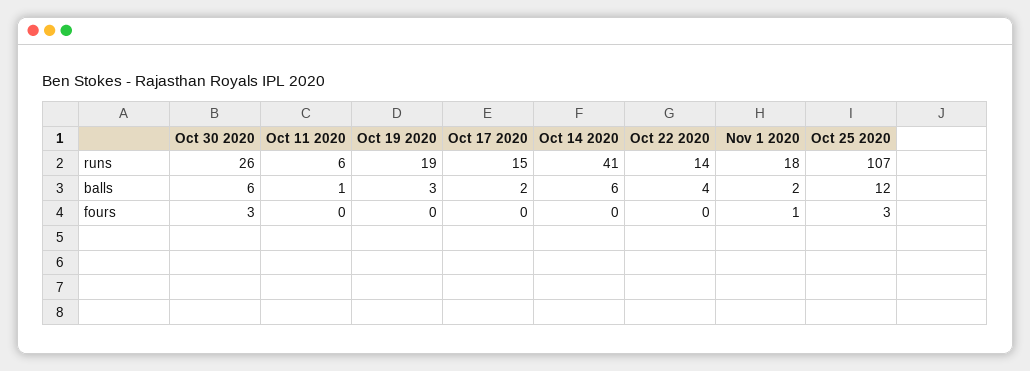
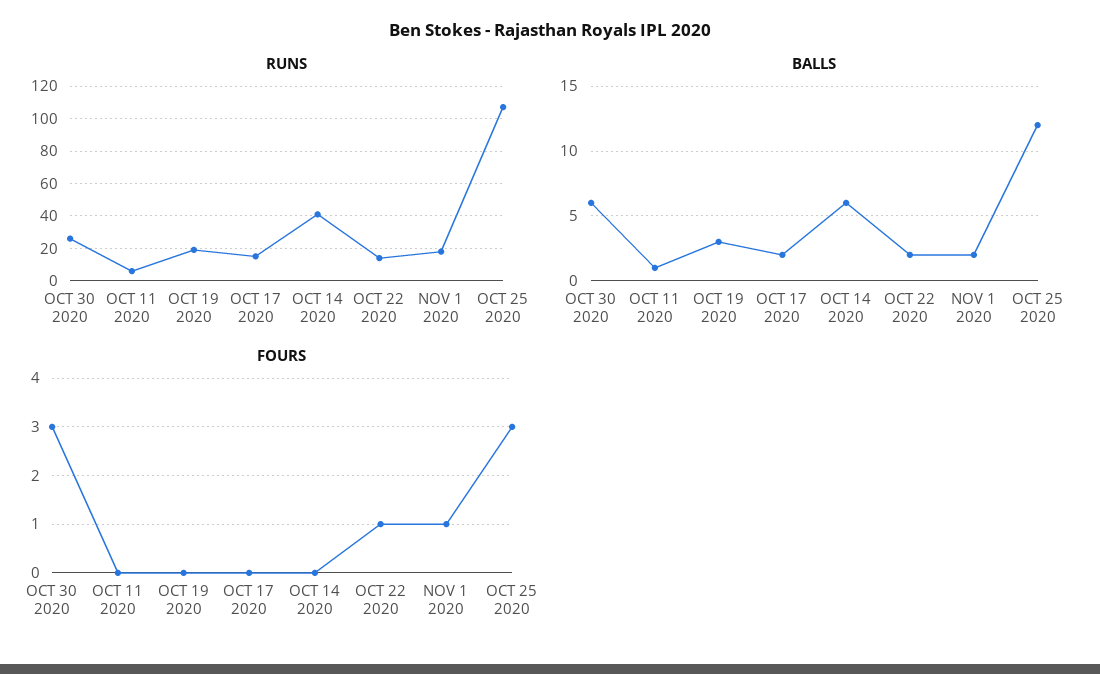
  {
    "runs": {
      "Oct 30 2020": 26,
      "Oct 11 2020": 6,
      "Oct 19 2020": 19,
      "Oct 17 2020": 15,
      "Oct 14 2020": 41,
      "Oct 22 2020": 14,
      "Nov 1 2020": 18,
      "Oct 25 2020": 107
    },
    "balls": {
      "Oct 30 2020": 6,
      "Oct 11 2020": 1,
      "Oct 19 2020": 3,
      "Oct 17 2020": 2,
      "Oct 14 2020": 6,
-     "Oct 22 2020": 4,
+     "Oct 22 2020": 2,
      "Nov 1 2020": 2,
      "Oct 25 2020": 12
    },
    "fours": {
      "Oct 30 2020": 3,
      "Oct 11 2020": 0,
      "Oct 19 2020": 0,
      "Oct 17 2020": 0,
      "Oct 14 2020": 0,
-     "Oct 22 2020": 0,
+     "Oct 22 2020": 1,
      "Nov 1 2020": 1,
      "Oct 25 2020": 3
    }
  }

